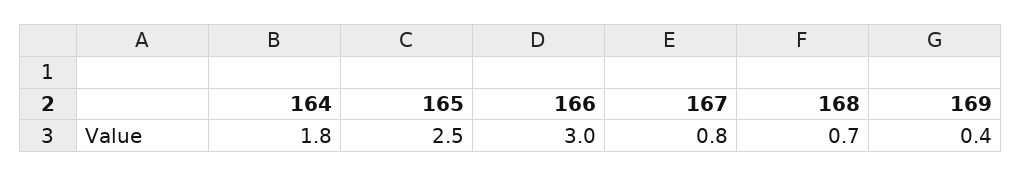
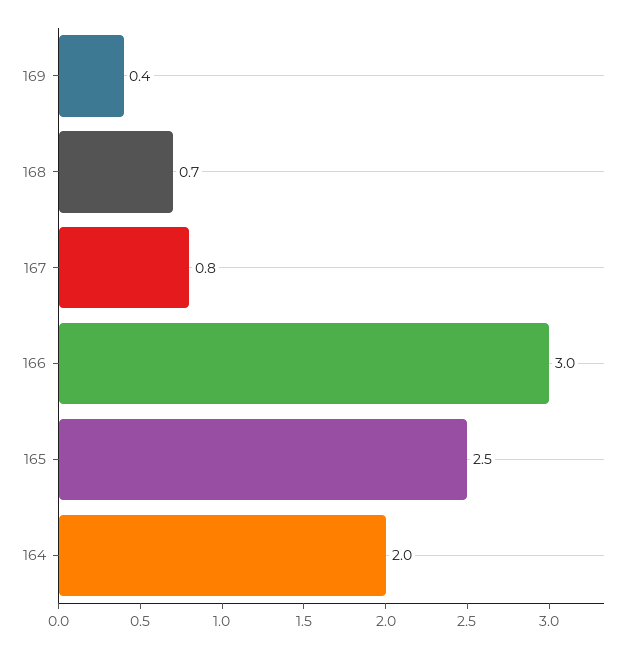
  {
-   "164": 1.8,
+   "164": 2,
    "165": 2.5,
    "166": 3,
    "167": 0.8,
    "168": 0.7,
    "169": 0.4
  }

